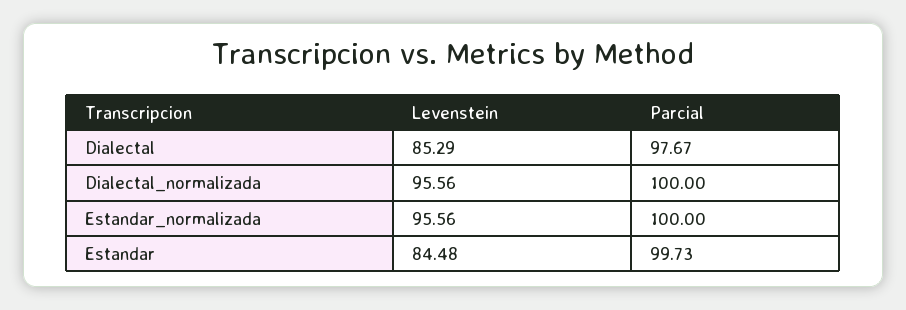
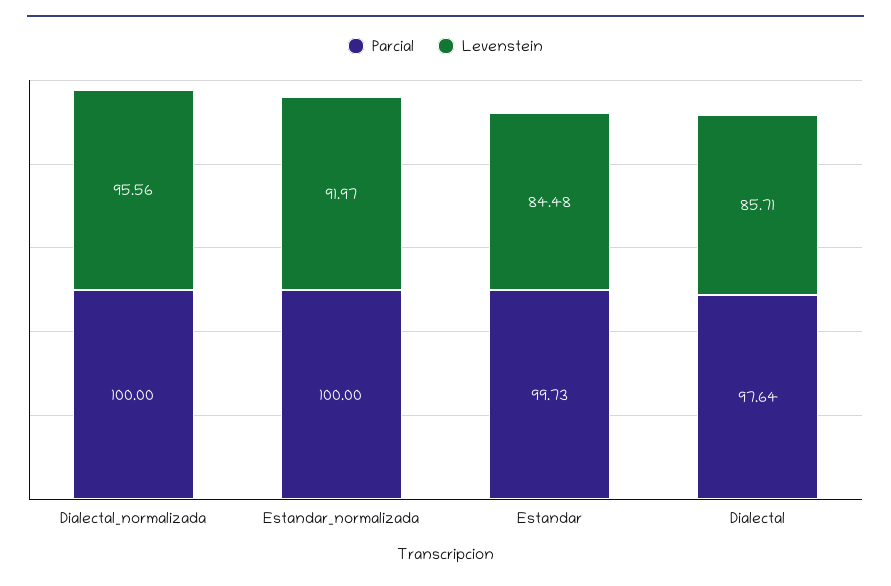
  {
    "Levenstein": {
-     "Dialectal": 85.29,
+     "Dialectal": 85.71,
      "Dialectal_normalizada": 95.56,
-     "Estandar_normalizada": 95.56,
+     "Estandar_normalizada": 91.97,
      "Estandar": 84.48
    },
    "Parcial": {
-     "Dialectal": 97.67,
+     "Dialectal": 97.64,
      "Dialectal_normalizada": 100,
      "Estandar_normalizada": 100,
      "Estandar": 99.73
    }
  }

